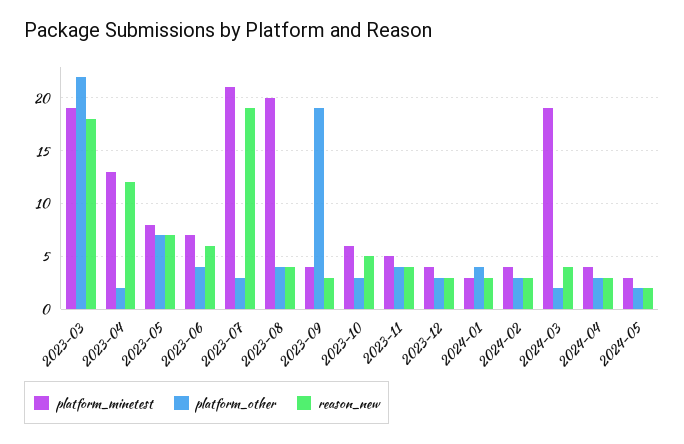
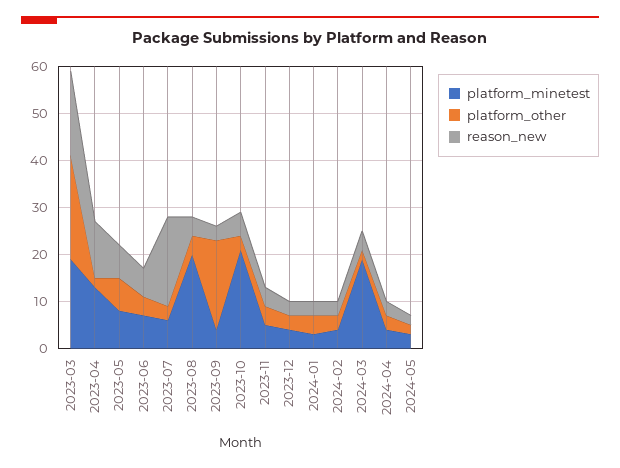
  {
    "platform_minetest": {
      "2023-03": 19,
      "2023-04": 13,
      "2023-05": 8,
      "2023-06": 7,
-     "2023-07": 21,
+     "2023-07": 5,
      "2023-08": 20,
      "2023-09": 4,
-     "2023-10": 6,
+     "2023-10": 20,
      "2023-11": 5,
      "2023-12": 4,
      "2024-01": 3,
      "2024-02": 4,
      "2024-03": 19,
      "2024-04": 4,
      "2024-05": 3
    },
    "platform_other": {
      "2023-03": 22,
      "2023-04": 2,
      "2023-05": 7,
      "2023-06": 4,
      "2023-07": 3,
      "2023-08": 4,
      "2023-09": 19,
      "2023-10": 3,
      "2023-11": 4,
      "2023-12": 3,
      "2024-01": 4,
      "2024-02": 3,
      "2024-03": 2,
      "2024-04": 3,
      "2024-05": 2
    },
    "reason_new": {
      "2023-03": 18,
      "2023-04": 12,
      "2023-05": 7,
      "2023-06": 6,
      "2023-07": 19,
      "2023-08": 4,
      "2023-09": 3,
      "2023-10": 5,
      "2023-11": 4,
      "2023-12": 3,
      "2024-01": 3,
      "2024-02": 3,
      "2024-03": 4,
      "2024-04": 3,
      "2024-05": 2
    }
  }

